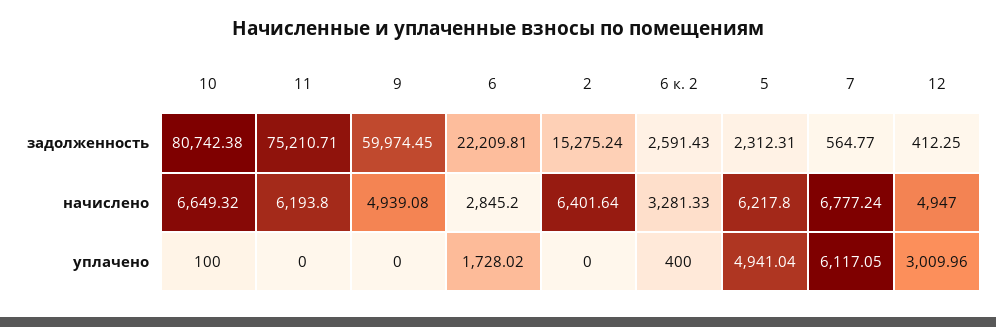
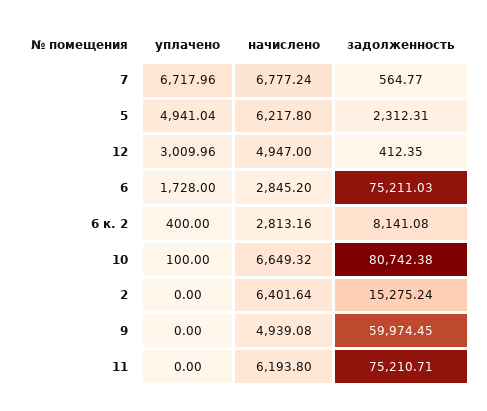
  {
    "10": {
      "задолженность": 80742.38,
      "начислено": 6649.32,
      "уплачено": 100
    },
    "11": {
      "задолженность": 75210.71,
      "начислено": 6193.8,
      "уплачено": 0
    },
    "9": {
      "задолженность": 59974.45,
      "начислено": 4939.08,
      "уплачено": 0
    },
    "6": {
-     "задолженность": 22209.81,
+     "задолженность": 75211.03,
      "начислено": 2845.2,
-     "уплачено": 1728.02
+     "уплачено": 1728
    },
    "2": {
      "задолженность": 15275.24,
      "начислено": 6401.64,
      "уплачено": 0
    },
    "6 к. 2": {
-     "задолженность": 2591.43,
+     "задолженность": 8141.08,
-     "начислено": 3281.33,
+     "начислено": 2813.16,
      "уплачено": 400
    },
    "5": {
      "задолженность": 2312.31,
      "начислено": 6217.8,
      "уплачено": 4941.04
    },
    "7": {
      "задолженность": 564.77,
      "начислено": 6777.24,
-     "уплачено": 6117.05
+     "уплачено": 6717.96
    },
    "12": {
-     "задолженность": 412.25,
+     "задолженность": 412.35,
      "начислено": 4947,
      "уплачено": 3009.96
    }
  }

